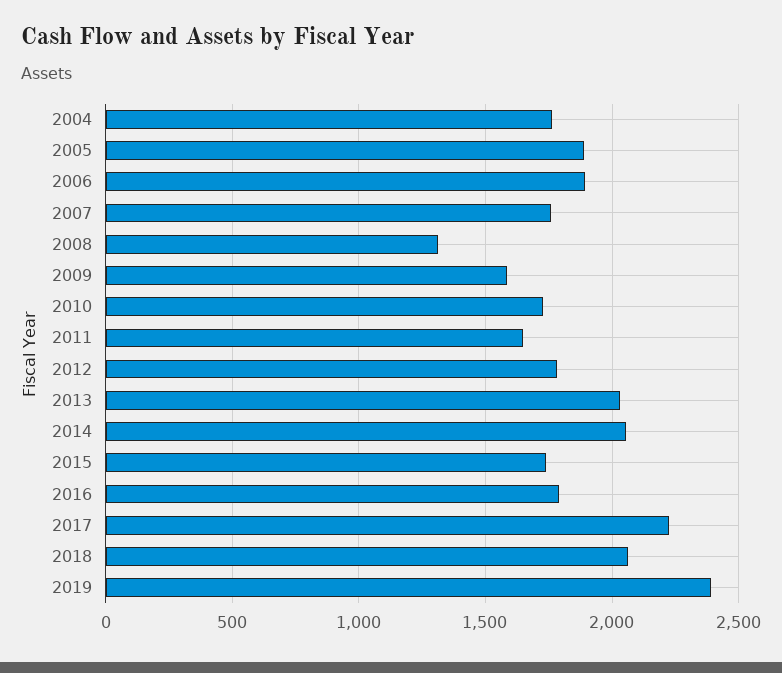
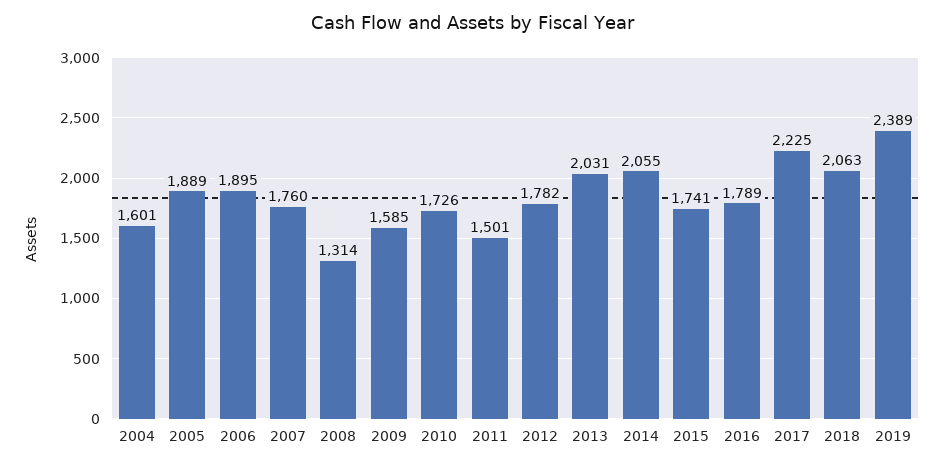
  {
-   "2004": 1750,
+   "2004": 1601,
    "2005": 1889,
    "2006": 1895,
    "2007": 1760,
    "2008": 1314,
    "2009": 1585,
    "2010": 1726,
-   "2011": 1650,
+   "2011": 1501,
    "2012": 1782,
    "2013": 2031,
    "2014": 2055,
    "2015": 1741,
    "2016": 1789,
    "2017": 2225,
    "2018": 2063,
    "2019": 2389
  }

